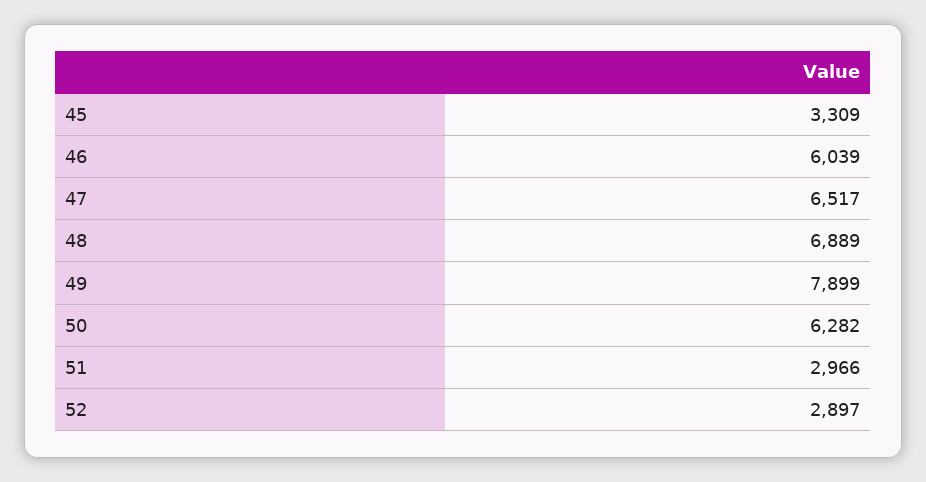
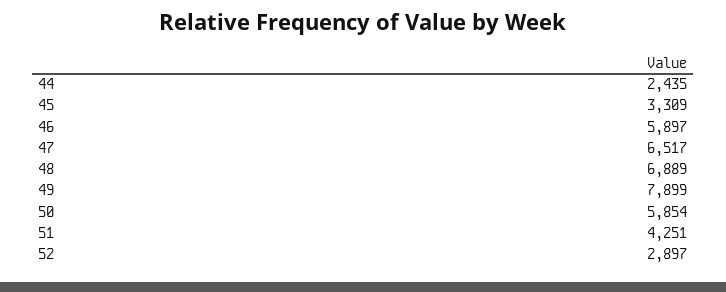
  {
    "45": 3309,
-   "46": 6039,
+   "46": 5897,
    "47": 6517,
    "48": 6889,
    "49": 7899,
-   "50": 6282,
+   "50": 5854,
-   "51": 2966,
+   "51": 4251,
-   "52": 2897
+   "52": 2897,
+   "44": 2435
  }

